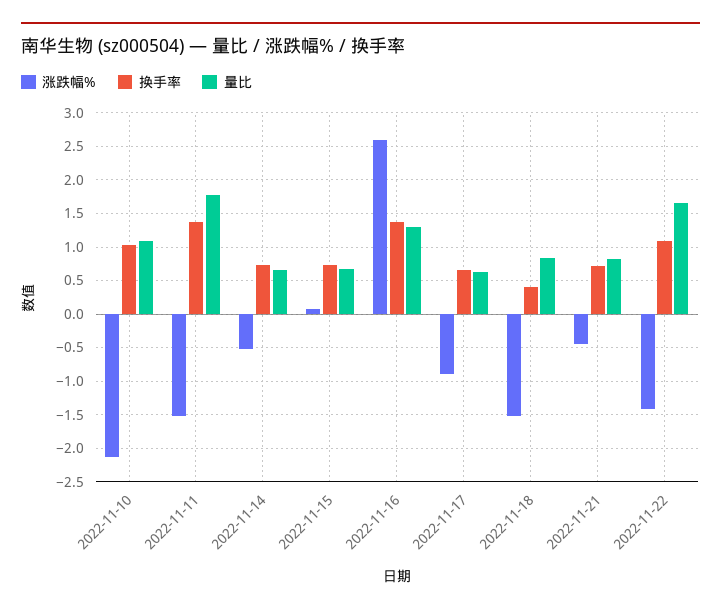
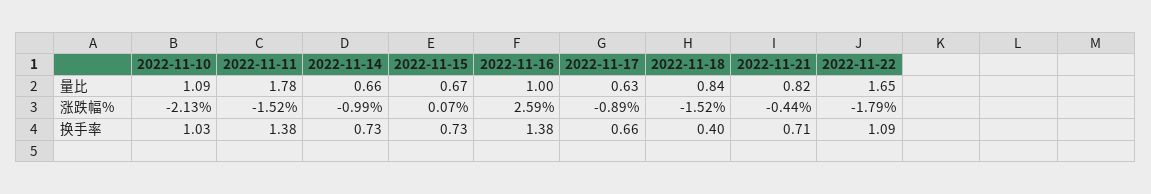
  {
    "涨跌幅%": {
      "2022-11-10": -2.13,
      "2022-11-11": -1.52,
-     "2022-11-14": -0.5,
+     "2022-11-14": -0.99,
      "2022-11-15": 0.07,
      "2022-11-16": 2.59,
      "2022-11-17": -0.89,
      "2022-11-18": -1.52,
      "2022-11-21": -0.44,
-     "2022-11-22": -1.4
+     "2022-11-22": -1.79
    },
    "换手率": {
      "2022-11-10": 1.03,
      "2022-11-11": 1.38,
      "2022-11-14": 0.73,
      "2022-11-15": 0.73,
      "2022-11-16": 1.38,
      "2022-11-17": 0.66,
      "2022-11-18": 0.4,
      "2022-11-21": 0.71,
      "2022-11-22": 1.09
    },
    "量比": {
      "2022-11-10": 1.09,
      "2022-11-11": 1.78,
      "2022-11-14": 0.66,
      "2022-11-15": 0.67,
-     "2022-11-16": 1.3,
+     "2022-11-16": 1,
      "2022-11-17": 0.63,
      "2022-11-18": 0.84,
      "2022-11-21": 0.82,
      "2022-11-22": 1.65
    }
  }

